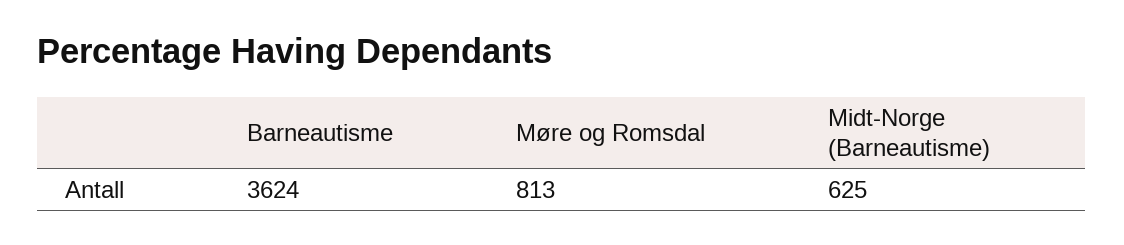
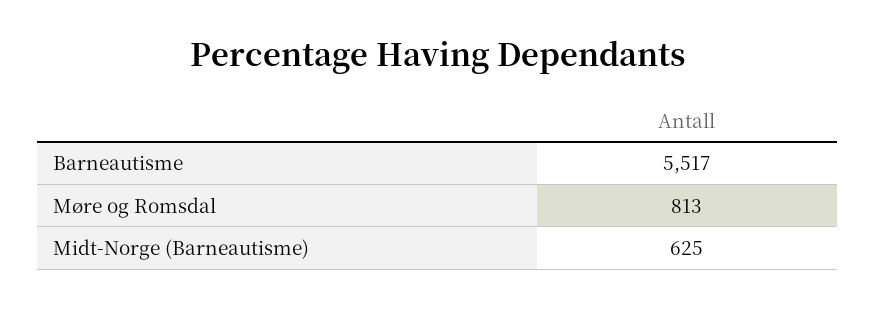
  {
-   "Barneautisme": 3624,
+   "Barneautisme": 5517,
    "Møre og Romsdal": 813,
    "Midt-Norge (Barneautisme)": 625
  }

